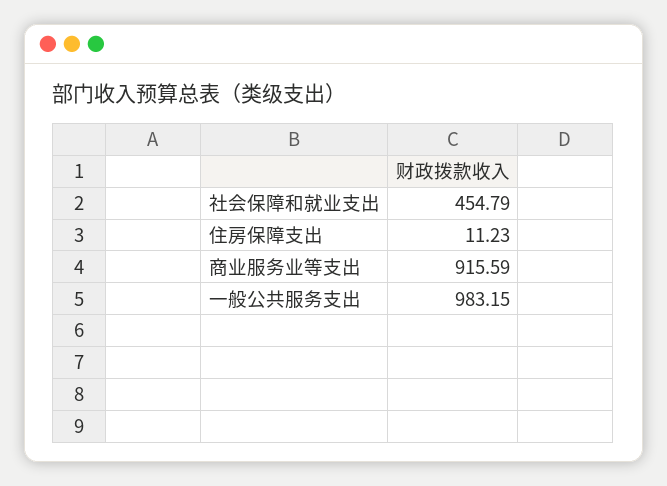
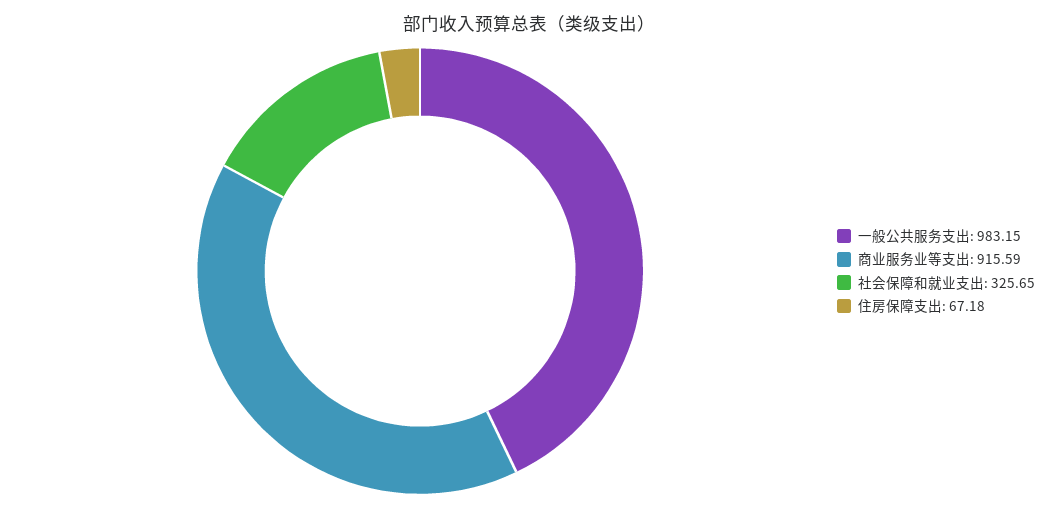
  {
-   "社会保障和就业支出": 454.79,
+   "社会保障和就业支出": 325.65,
-   "住房保障支出": 11.23,
+   "住房保障支出": 67.18,
    "商业服务业等支出": 915.59,
    "一般公共服务支出": 983.15
  }

